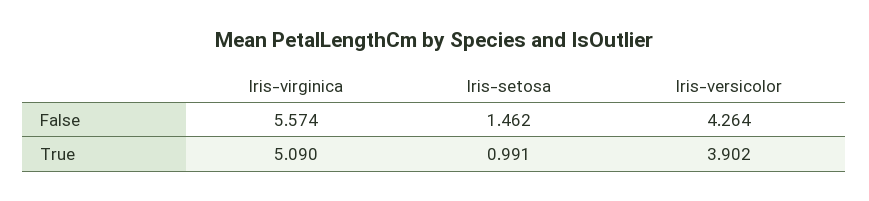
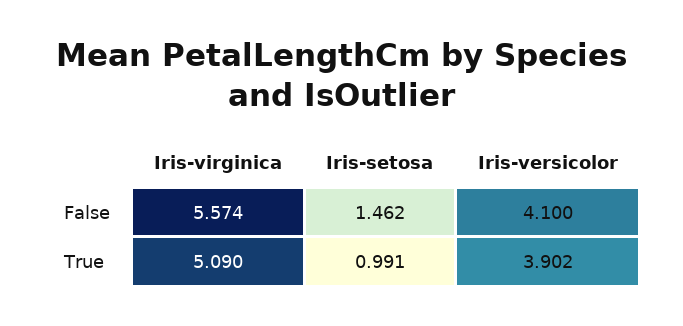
  {
    "Iris-virginica": {
      "False": 5.574,
      "True": 5.09
    },
    "Iris-setosa": {
      "False": 1.462,
      "True": 0.991
    },
    "Iris-versicolor": {
-     "False": 4.264,
+     "False": 4.1,
      "True": 3.902
    }
  }

